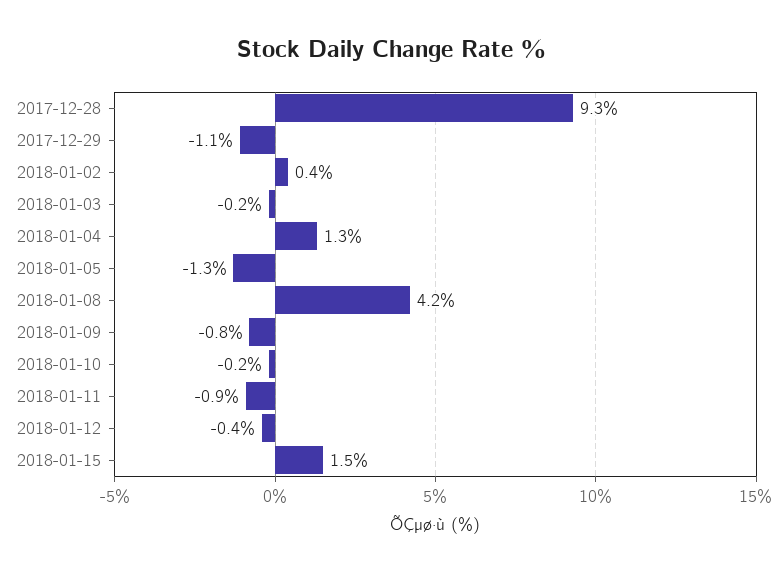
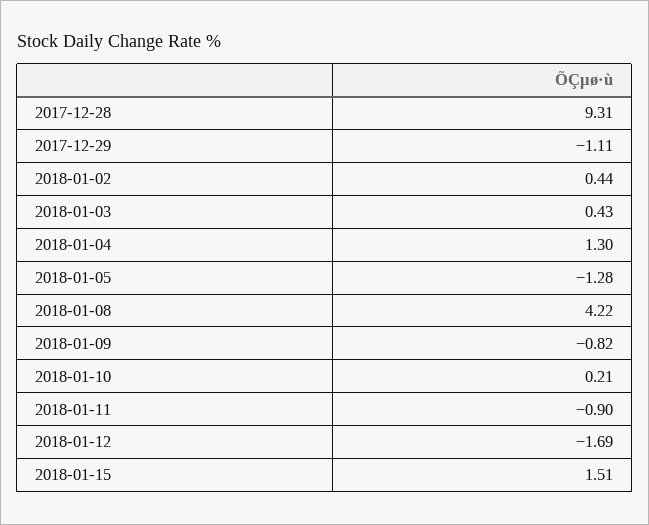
  {
    "2017-12-28": 9.31,
    "2017-12-29": -1.11,
    "2018-01-02": 0.44,
-   "2018-01-03": -0.2,
+   "2018-01-03": 0.43,
    "2018-01-04": 1.3,
    "2018-01-05": -1.28,
    "2018-01-08": 4.22,
    "2018-01-09": -0.82,
-   "2018-01-10": -0.2,
+   "2018-01-10": 0.21,
    "2018-01-11": -0.9,
-   "2018-01-12": -0.4,
+   "2018-01-12": -1.69,
    "2018-01-15": 1.51
  }

